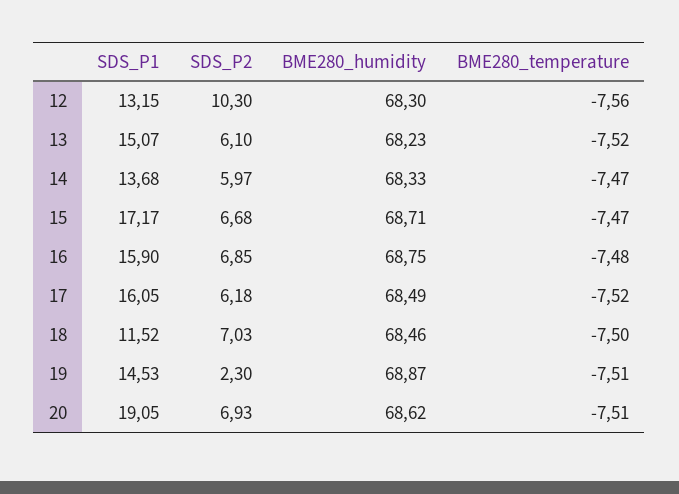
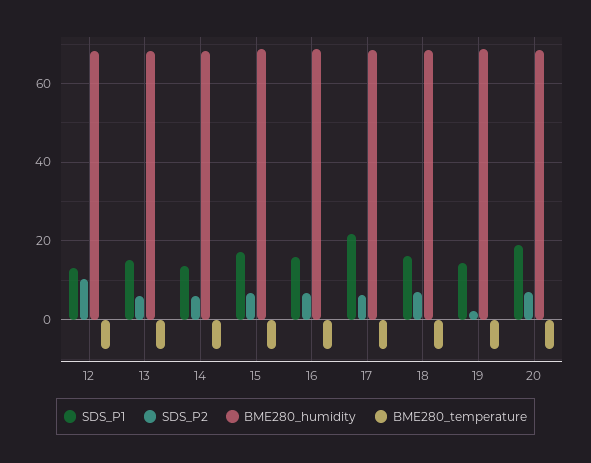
  {
    "SDS_P1": {
      "12": 13.15,
      "13": 15.07,
      "14": 13.68,
      "15": 17.17,
      "16": 15.9,
-     "17": 16.05,
+     "17": 22,
-     "18": 11.52,
+     "18": 16,
      "19": 14.53,
      "20": 19.05
    },
    "SDS_P2": {
      "12": 10.3,
      "13": 6.1,
      "14": 5.97,
      "15": 6.68,
      "16": 6.85,
      "17": 6.18,
      "18": 7.03,
      "19": 2.3,
      "20": 6.93
    },
    "BME280_humidity": {
      "12": 68.3,
      "13": 68.23,
      "14": 68.33,
      "15": 68.71,
      "16": 68.75,
      "17": 68.49,
      "18": 68.46,
      "19": 68.87,
      "20": 68.62
    },
    "BME280_temperature": {
      "12": -7.56,
      "13": -7.52,
      "14": -7.47,
      "15": -7.47,
      "16": -7.48,
      "17": -7.52,
      "18": -7.5,
      "19": -7.51,
      "20": -7.51
    }
  }

